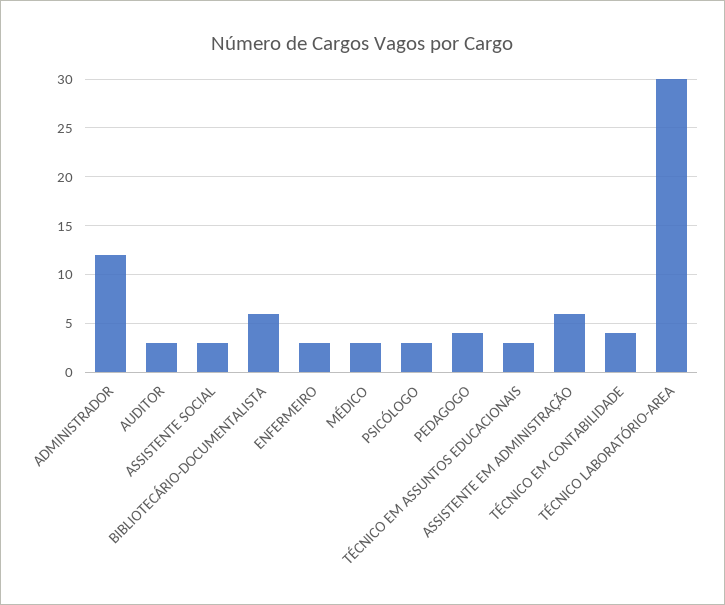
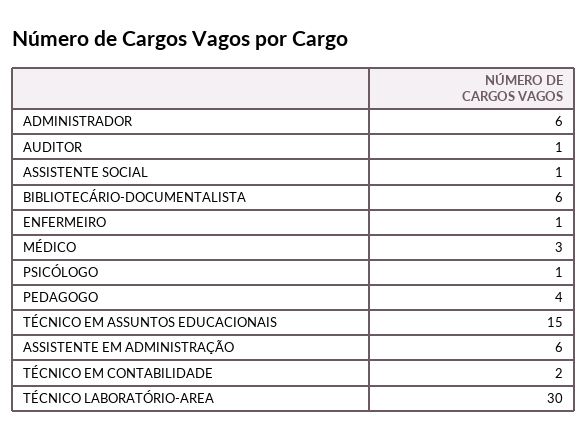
  {
-   "ADMINISTRADOR": 12,
+   "ADMINISTRADOR": 6,
-   "AUDITOR": 3,
+   "AUDITOR": 1,
-   "ASSISTENTE SOCIAL": 3,
+   "ASSISTENTE SOCIAL": 1,
    "BIBLIOTECÁRIO-DOCUMENTALISTA": 6,
-   "ENFERMEIRO": 3,
+   "ENFERMEIRO": 1,
    "MÉDICO": 3,
-   "PSICÓLOGO": 3,
+   "PSICÓLOGO": 1,
    "PEDAGOGO": 4,
-   "TÉCNICO EM ASSUNTOS EDUCACIONAIS": 3,
+   "TÉCNICO EM ASSUNTOS EDUCACIONAIS": 15,
    "ASSISTENTE EM ADMINISTRAÇÃO": 6,
-   "TÉCNICO EM CONTABILIDADE": 4,
+   "TÉCNICO EM CONTABILIDADE": 2,
    "TÉCNICO LABORATÓRIO-AREA": 30
  }

